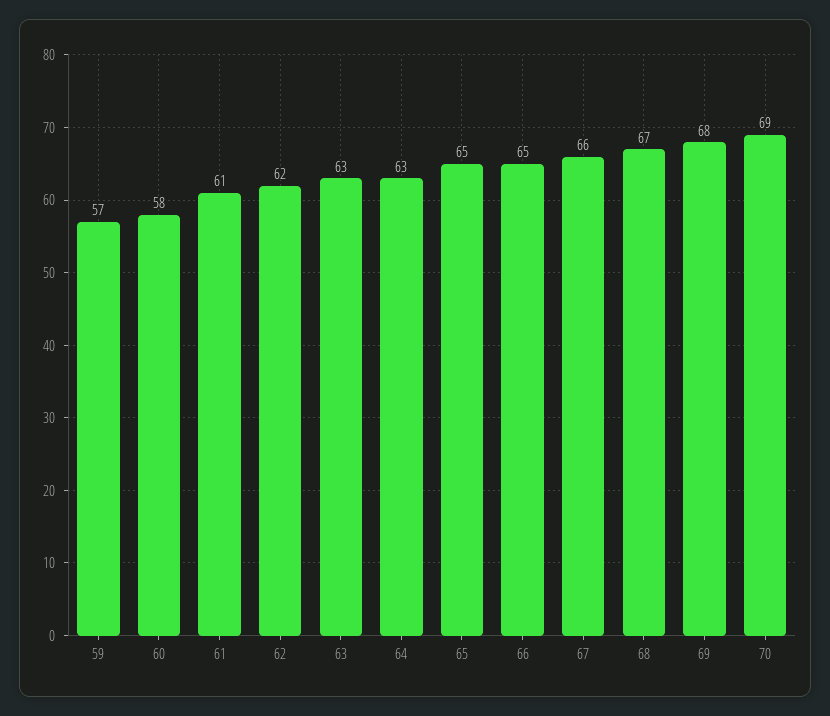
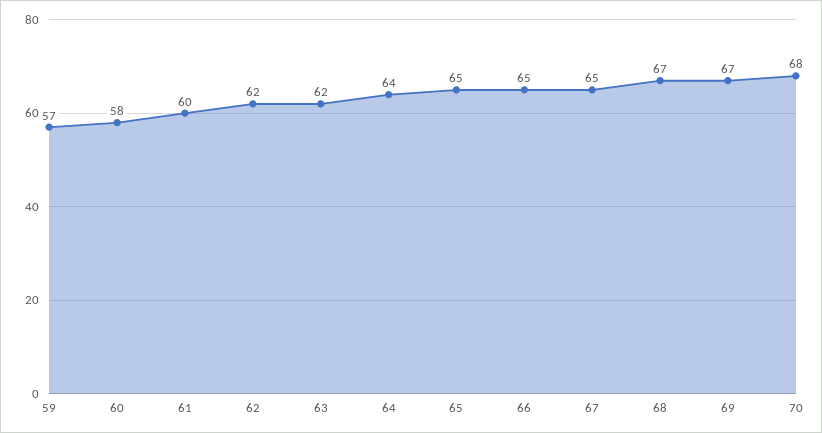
  {
    "59": 57,
    "60": 58,
-   "61": 61,
+   "61": 60,
    "62": 62,
-   "63": 63,
+   "63": 62,
-   "64": 63,
+   "64": 64,
    "65": 65,
    "66": 65,
-   "67": 66,
+   "67": 65,
    "68": 67,
-   "69": 68,
+   "69": 67,
-   "70": 69
+   "70": 68
  }

